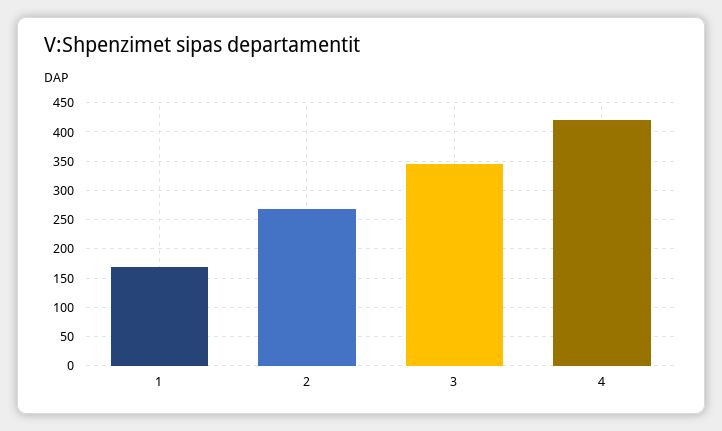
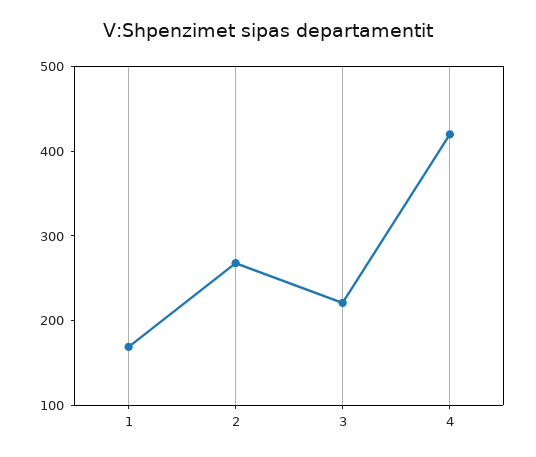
  {
    "1": 160,
    "2": 260,
-   "3": 350,
+   "3": 220,
    "4": 420
  }

